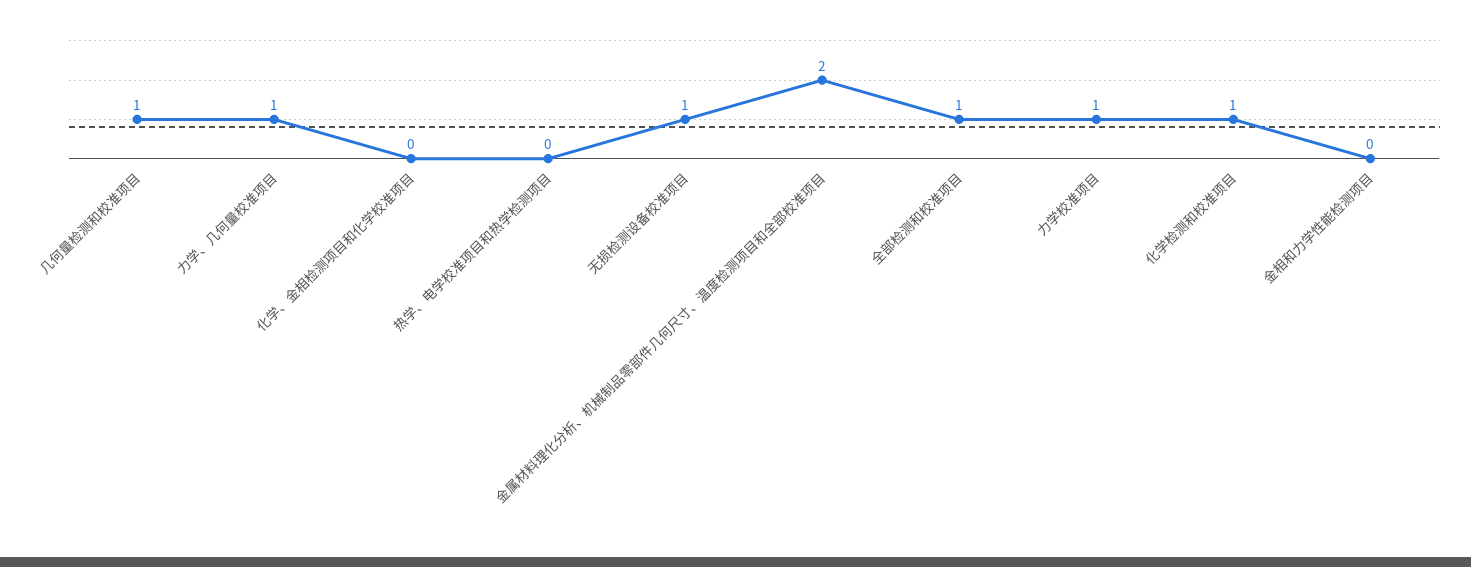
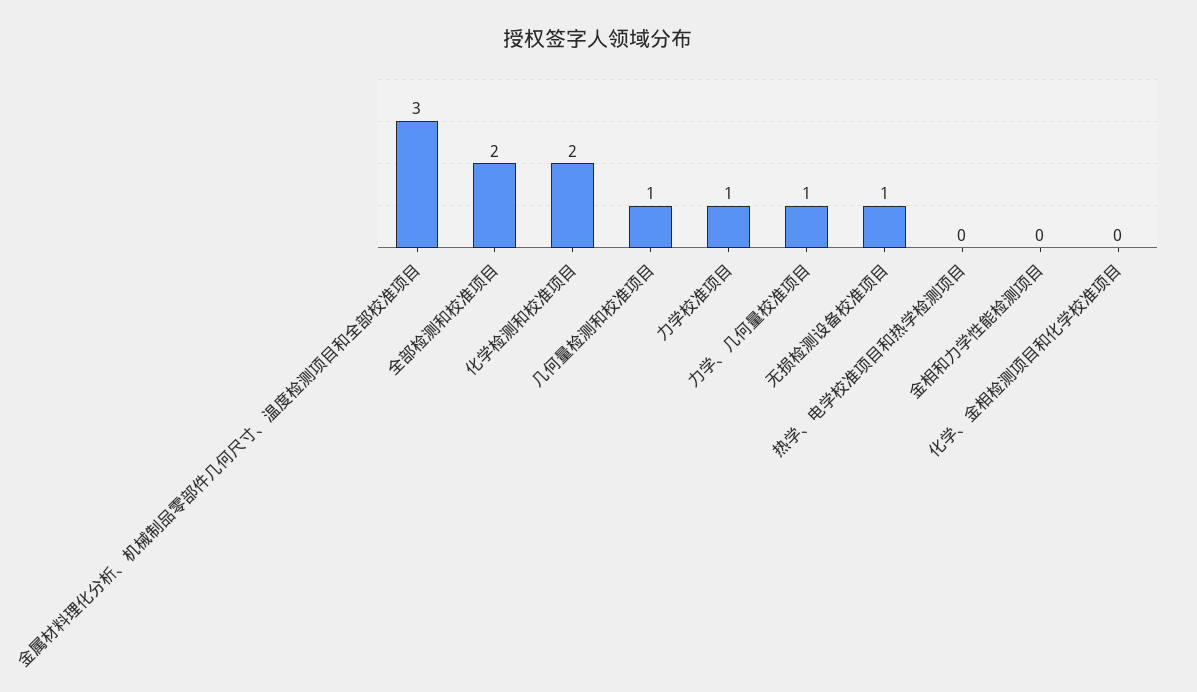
  {
    "几何量检测和校准项目": 1,
    "力学、几何量校准项目": 1,
    "化学、金相检测项目和化学校准项目": 0,
    "热学、电学校准项目和热学检测项目": 0,
    "无损检测设备校准项目": 1,
-   "金属材料理化分析、机械制品零部件几何尺寸、温度检测项目和全部校准项目": 2,
+   "金属材料理化分析、机械制品零部件几何尺寸、温度检测项目和全部校准项目": 3,
-   "全部检测和校准项目": 1,
+   "全部检测和校准项目": 2,
    "力学校准项目": 1,
-   "化学检测和校准项目": 1,
+   "化学检测和校准项目": 2,
    "金相和力学性能检测项目": 0
  }

